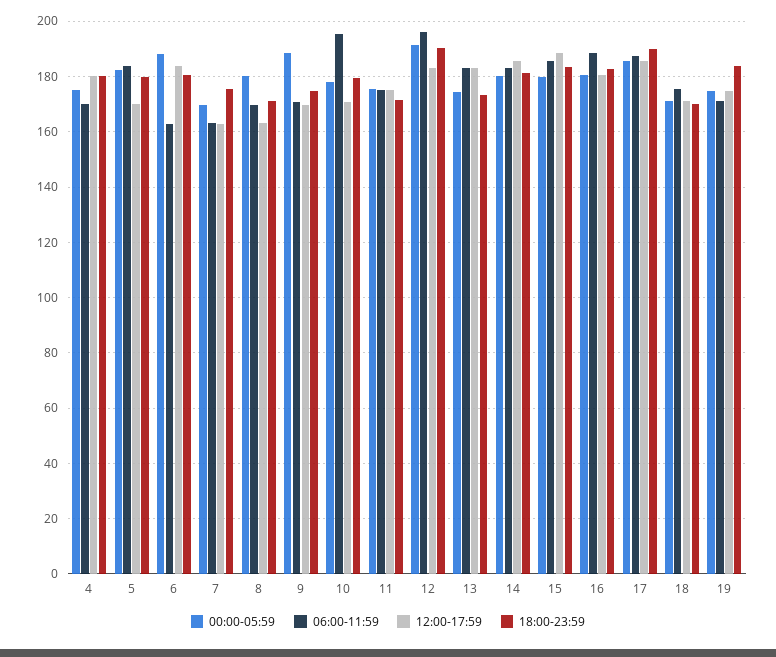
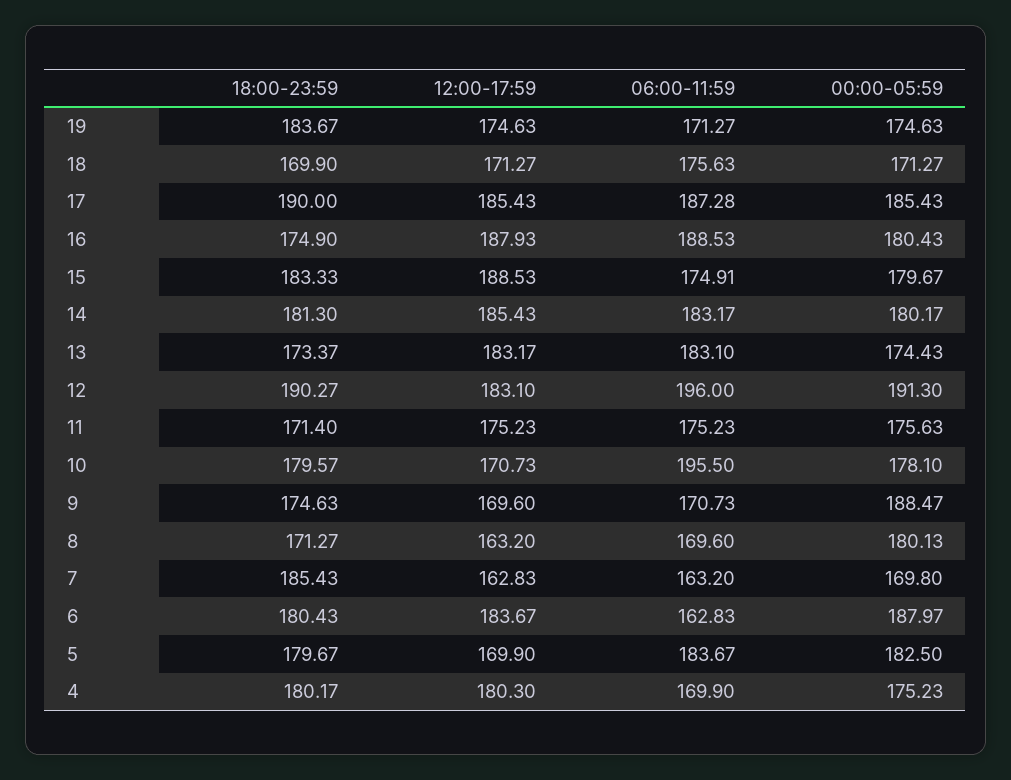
  {
    "00:00-05:59": {
      "4": 175.23,
      "5": 182.5,
      "6": 187.97,
      "7": 169.8,
      "8": 180.13,
      "9": 188.47,
      "10": 178.1,
      "11": 175.63,
      "12": 191.3,
      "13": 174.43,
      "14": 180.17,
      "15": 179.67,
      "16": 180.43,
      "17": 185.43,
      "18": 171.27,
      "19": 174.63
    },
    "06:00-11:59": {
      "4": 169.9,
      "5": 183.67,
      "6": 162.83,
      "7": 163.2,
      "8": 169.6,
      "9": 170.73,
      "10": 195.5,
      "11": 175.23,
      "12": 196,
      "13": 183.1,
      "14": 183.17,
-     "15": 185,
+     "15": 174.91,
      "16": 188.53,
      "17": 187.28,
      "18": 175.63,
      "19": 171.27
    },
    "12:00-17:59": {
      "4": 180.3,
      "5": 169.9,
      "6": 183.67,
      "7": 162.83,
      "8": 163.2,
      "9": 169.6,
      "10": 170.73,
      "11": 175.23,
      "12": 183.1,
      "13": 183.17,
      "14": 185.43,
      "15": 188.53,
-     "16": 180,
+     "16": 187.93,
      "17": 185.43,
      "18": 171.27,
      "19": 174.63
    },
    "18:00-23:59": {
      "4": 180.17,
      "5": 179.67,
      "6": 180.43,
-     "7": 175,
+     "7": 185.43,
      "8": 171.27,
      "9": 174.63,
      "10": 179.57,
      "11": 171.4,
      "12": 190.27,
      "13": 173.37,
      "14": 181.3,
      "15": 183.33,
-     "16": 182.5,
+     "16": 174.9,
      "17": 190,
      "18": 169.9,
      "19": 183.67
    }
  }

